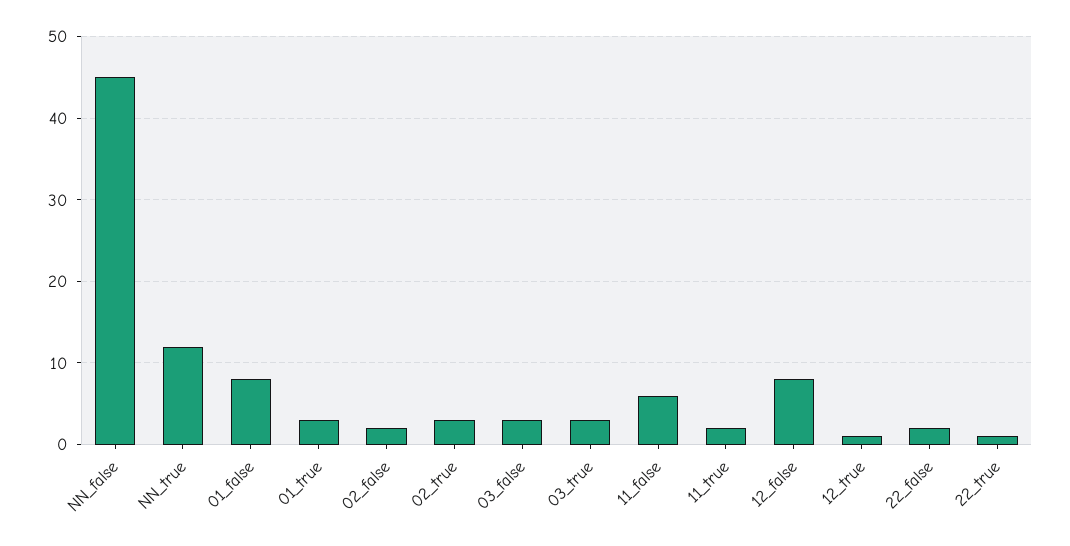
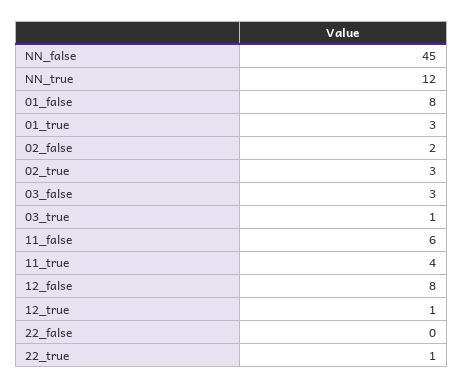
  {
    "NN_false": 45,
    "NN_true": 12,
    "01_false": 8,
    "01_true": 3,
    "02_false": 2,
    "02_true": 3,
    "03_false": 3,
-   "03_true": 3,
+   "03_true": 1,
    "11_false": 6,
-   "11_true": 2,
+   "11_true": 4,
    "12_false": 8,
    "12_true": 1,
-   "22_false": 2,
+   "22_false": 0,
    "22_true": 1
  }

